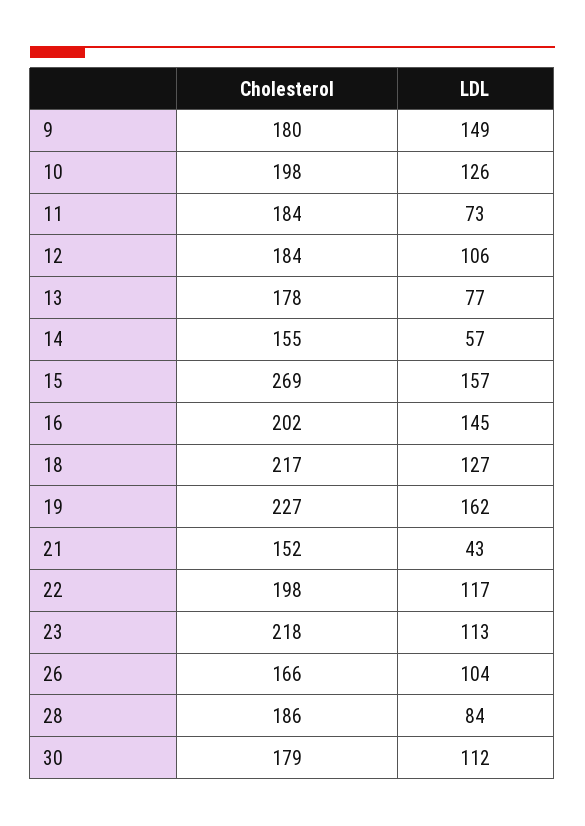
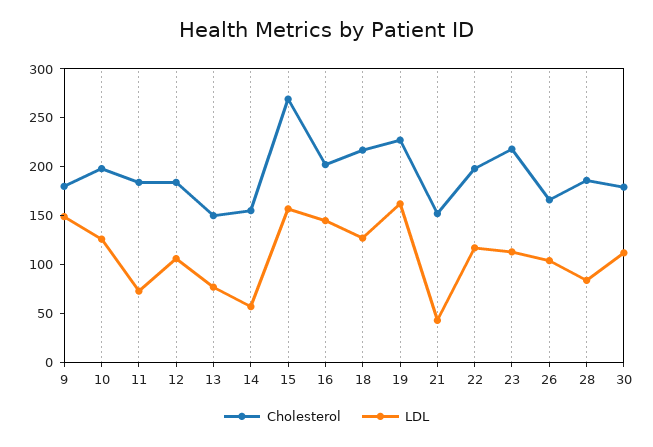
  {
    "Cholesterol": {
      "9": 180,
      "10": 198,
      "11": 184,
      "12": 184,
-     "13": 178,
+     "13": 150,
      "14": 155,
      "15": 269,
      "16": 202,
      "18": 217,
      "19": 227,
      "21": 152,
      "22": 198,
      "23": 218,
      "26": 166,
      "28": 186,
      "30": 179
    },
    "LDL": {
      "9": 149,
      "10": 126,
      "11": 73,
      "12": 106,
      "13": 77,
      "14": 57,
      "15": 157,
      "16": 145,
      "18": 127,
      "19": 162,
      "21": 43,
      "22": 117,
      "23": 113,
      "26": 104,
      "28": 84,
      "30": 112
    }
  }

